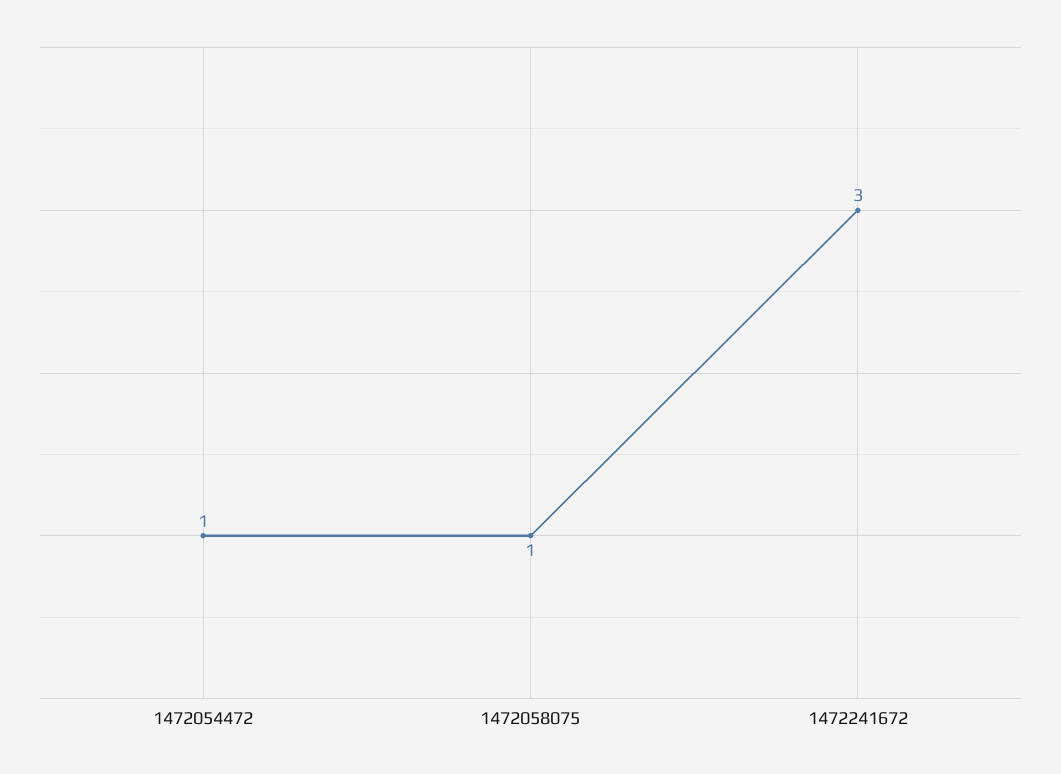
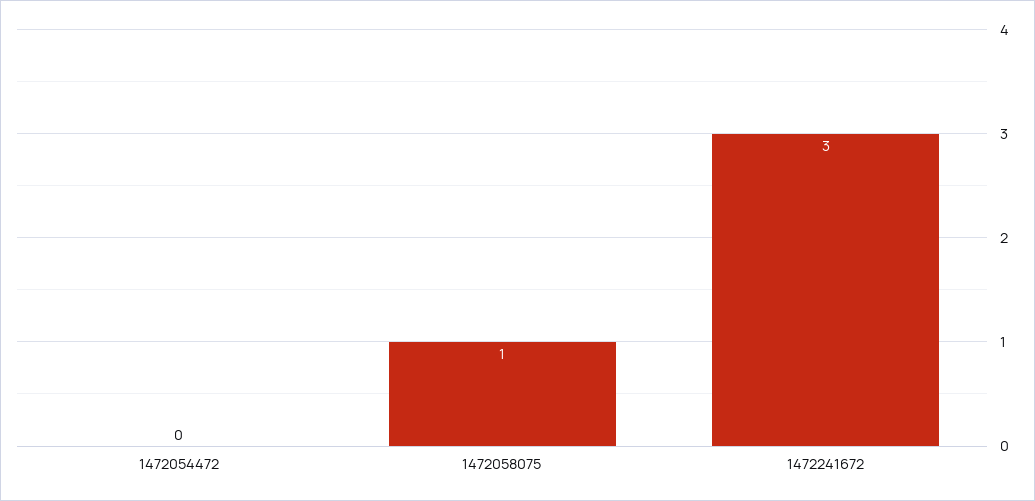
  {
-   "1472054472": 1,
+   "1472054472": 0,
    "1472058075": 1,
    "1472241672": 3
  }

